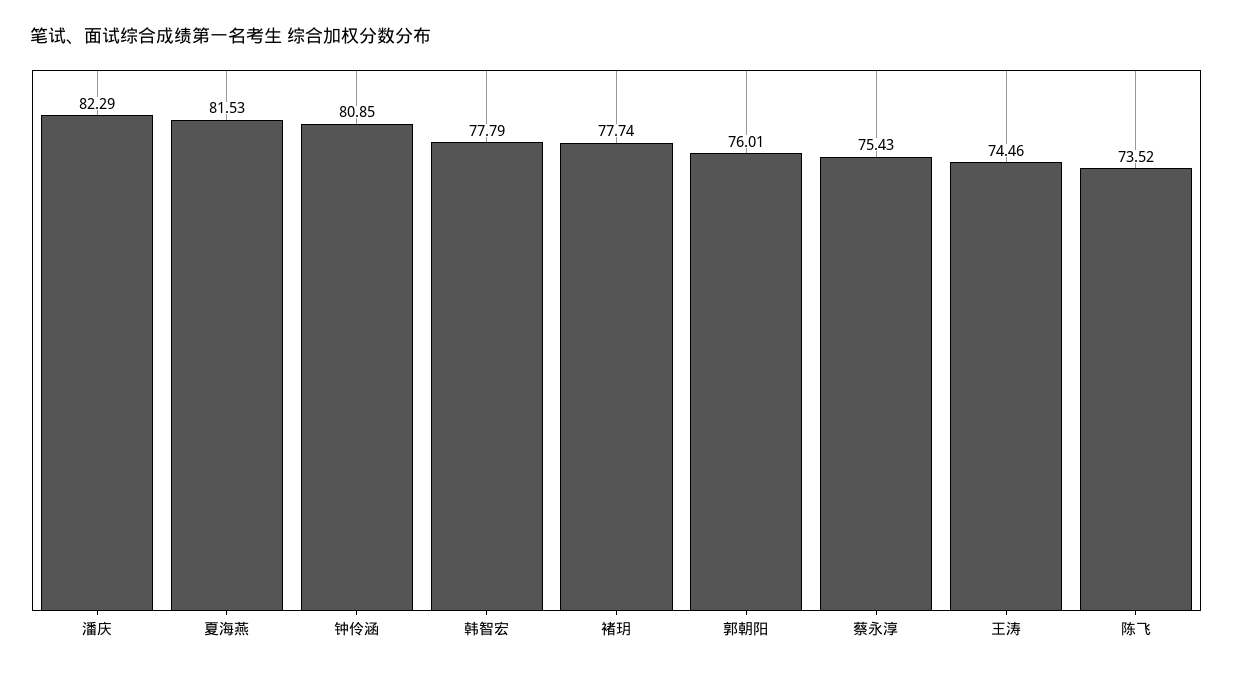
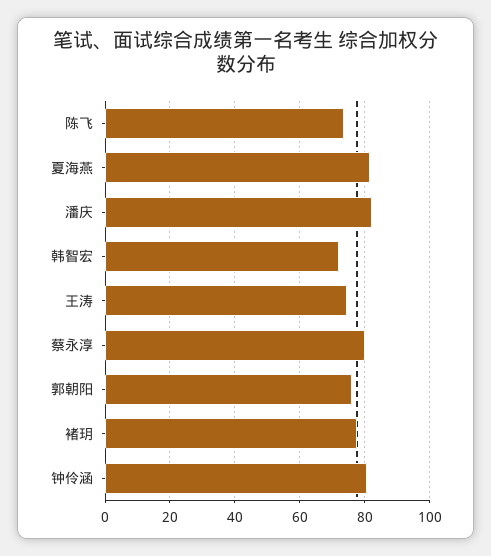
  {
    "潘庆": 82.29,
    "夏海燕": 81.53,
    "钟伶涵": 80.85,
-   "韩智宏": 77.79,
+   "韩智宏": 72,
    "褚玥": 77.74,
    "郭朝阳": 76.01,
-   "蔡永淳": 75.43,
+   "蔡永淳": 80,
    "王涛": 74.46,
    "陈飞": 73.52
  }

